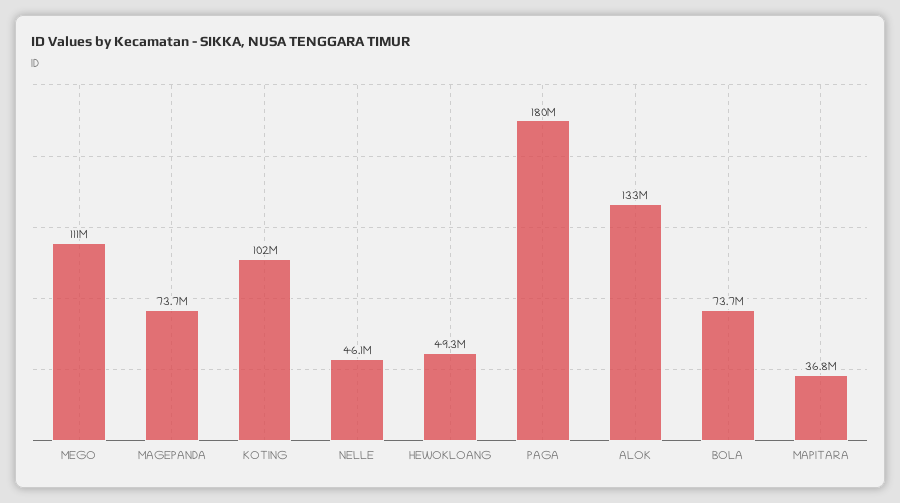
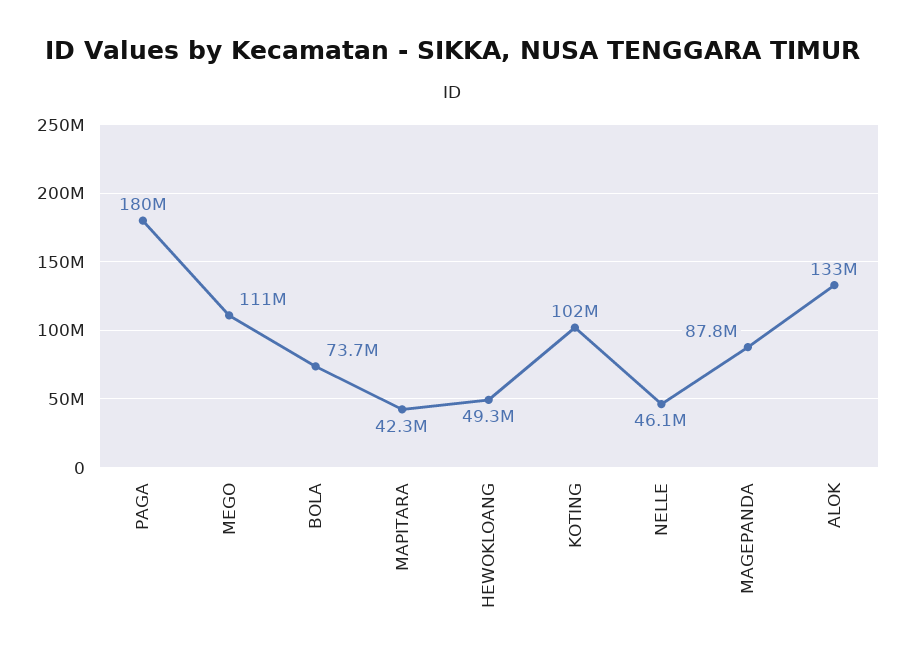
  {
    "MEGO": 111000000,
-   "MAGEPANDA": 73700000,
+   "MAGEPANDA": 87800000,
    "KOTING": 102000000,
    "NELLE": 46100000,
    "HEWOKLOANG": 49300000,
    "PAGA": 180000000,
    "ALOK": 133000000,
    "BOLA": 73700000,
-   "MAPITARA": 36800000
+   "MAPITARA": 42300000
  }

